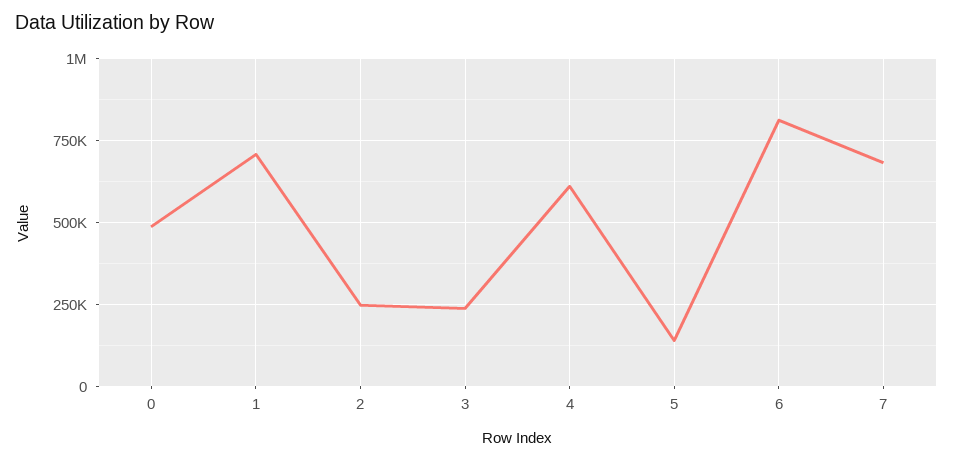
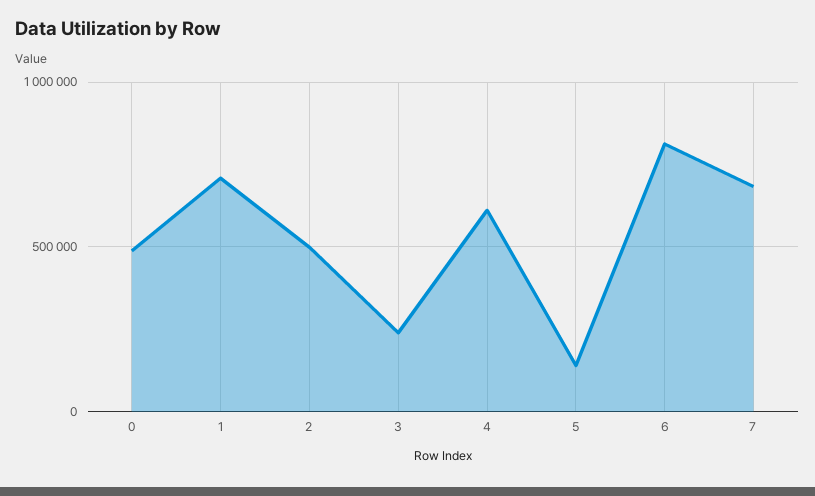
  {
    "0": 500000,
    "1": 700000,
-   "2": 250000,
+   "2": 500000,
    "3": 250000,
    "4": 600000,
    "5": 150000,
    "6": 825000,
    "7": 675000
  }

